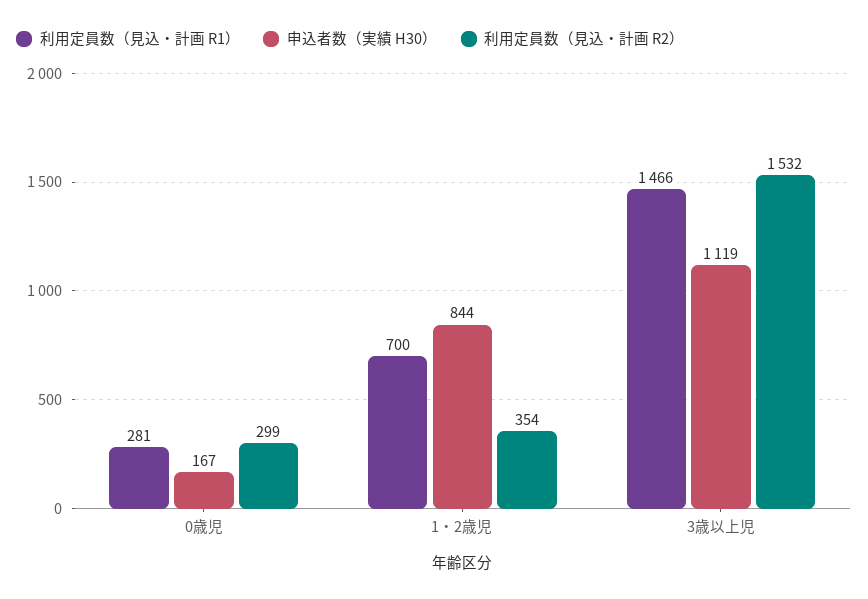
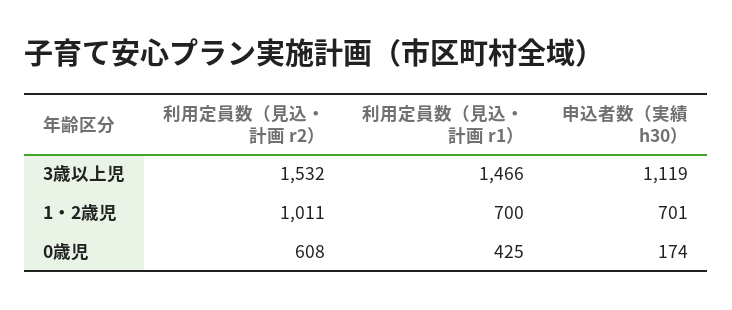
  {
    "利用定員数（見込・計画 R1）": {
-     "0歳児": 281,
+     "0歳児": 425,
      "1・2歳児": 700,
      "3歳以上児": 1466
    },
    "申込者数（実績 H30）": {
-     "0歳児": 167,
+     "0歳児": 174,
-     "1・2歳児": 844,
+     "1・2歳児": 701,
      "3歳以上児": 1119
    },
    "利用定員数（見込・計画 R2）": {
-     "0歳児": 299,
+     "0歳児": 608,
-     "1・2歳児": 354,
+     "1・2歳児": 1011,
      "3歳以上児": 1532
    }
  }

